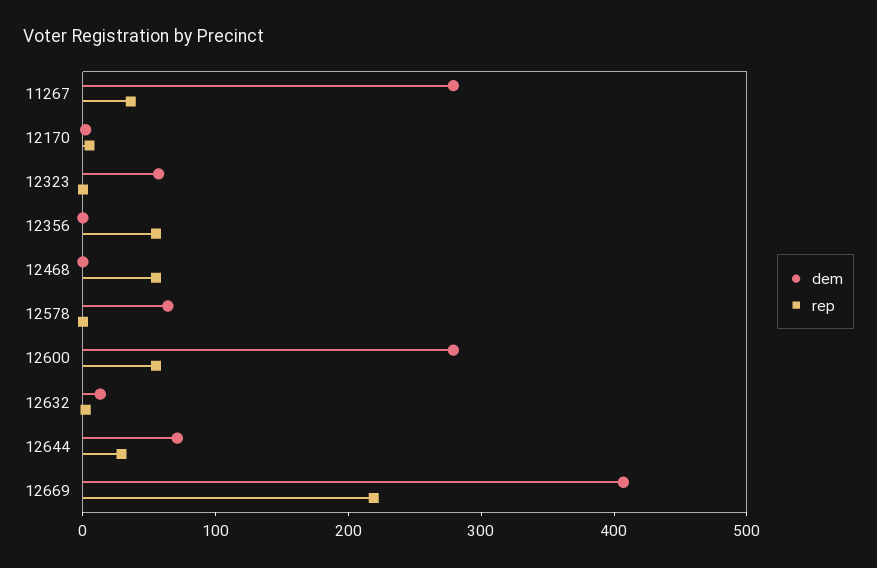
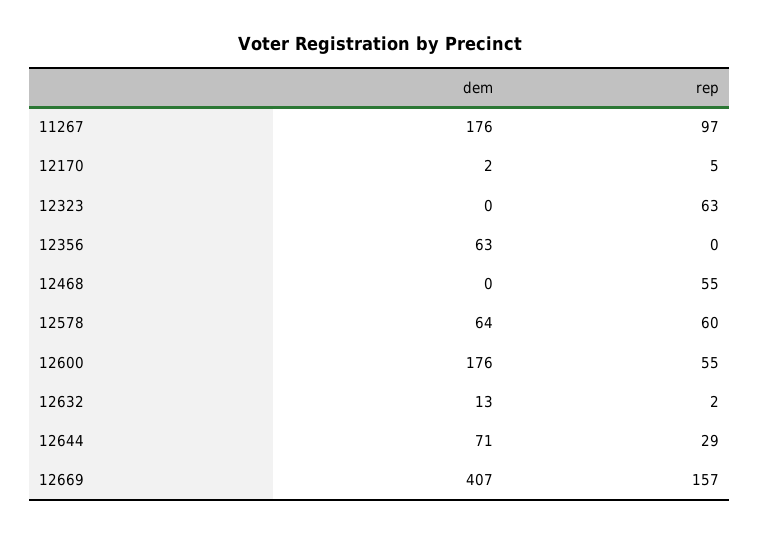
  {
    "dem": {
-     "11267": 280,
+     "11267": 176,
      "12170": 2,
-     "12323": 60,
+     "12323": 0,
-     "12356": 0,
+     "12356": 63,
      "12468": 0,
      "12578": 64,
-     "12600": 280,
+     "12600": 176,
      "12632": 13,
      "12644": 71,
      "12669": 407
    },
    "rep": {
-     "11267": 40,
+     "11267": 97,
      "12170": 5,
-     "12323": 0,
+     "12323": 63,
-     "12356": 60,
+     "12356": 0,
      "12468": 55,
-     "12578": 0,
+     "12578": 60,
      "12600": 55,
      "12632": 2,
      "12644": 29,
-     "12669": 220
+     "12669": 157
    }
  }

